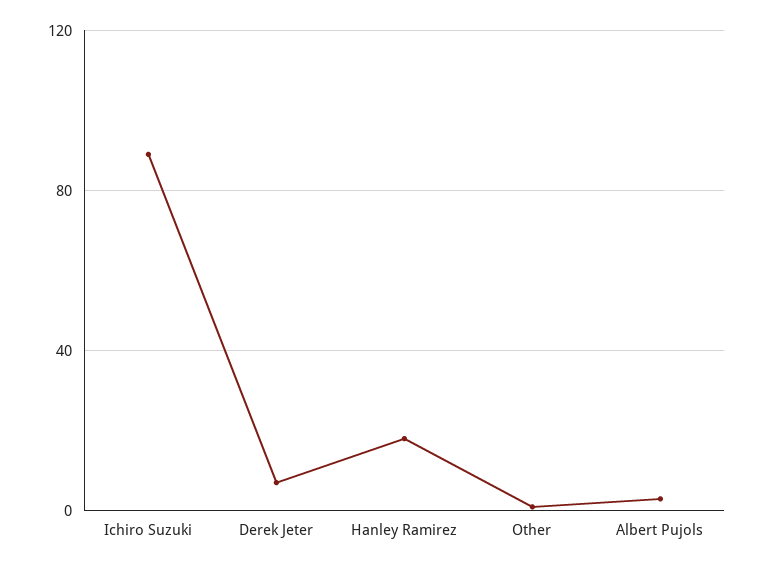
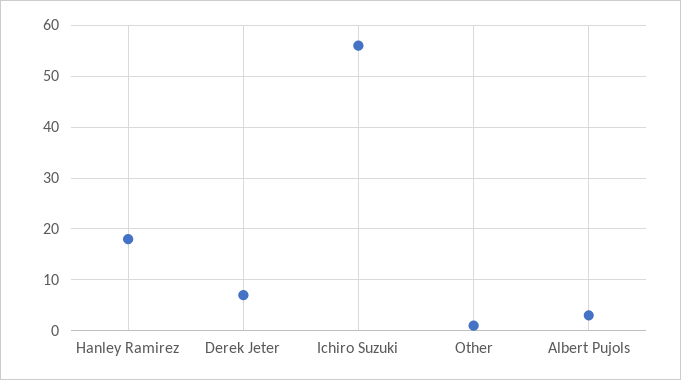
  {
-   "Ichiro Suzuki": 90,
+   "Ichiro Suzuki": 55,
    "Derek Jeter": 5,
    "Hanley Ramirez": 20,
    "Other": 0,
    "Albert Pujols": 5
  }

